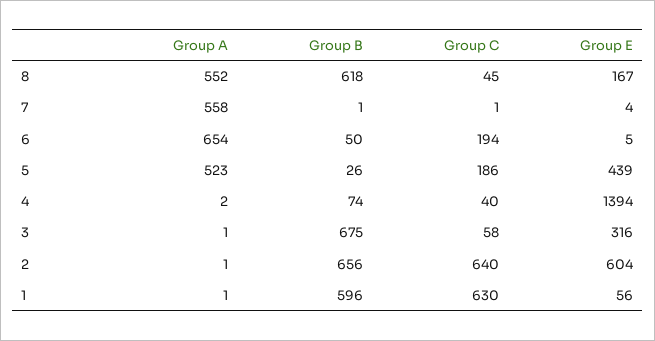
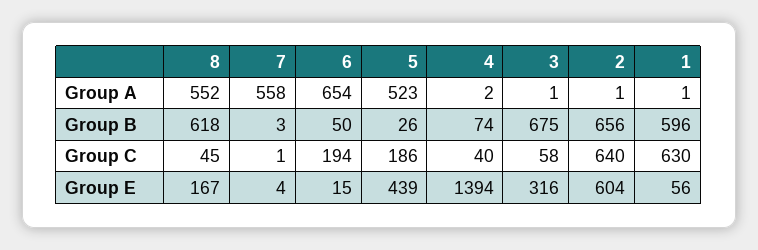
  {
    "Group A": {
      "8": 552,
      "7": 558,
      "6": 654,
      "5": 523,
      "4": 2,
      "3": 1,
      "2": 1,
      "1": 1
    },
    "Group B": {
      "8": 618,
-     "7": 1,
+     "7": 3,
      "6": 50,
      "5": 26,
      "4": 74,
      "3": 675,
      "2": 656,
      "1": 596
    },
    "Group C": {
      "8": 45,
      "7": 1,
      "6": 194,
      "5": 186,
      "4": 40,
      "3": 58,
      "2": 640,
      "1": 630
    },
    "Group E": {
      "8": 167,
      "7": 4,
-     "6": 5,
+     "6": 15,
      "5": 439,
      "4": 1394,
      "3": 316,
      "2": 604,
      "1": 56
    }
  }

